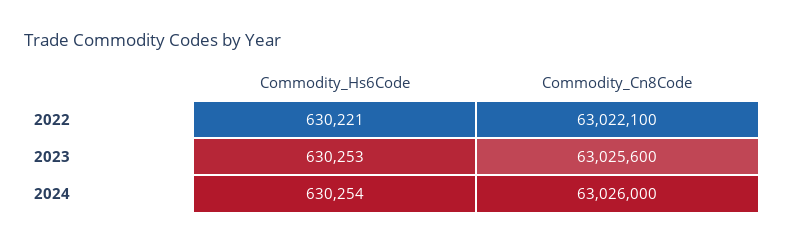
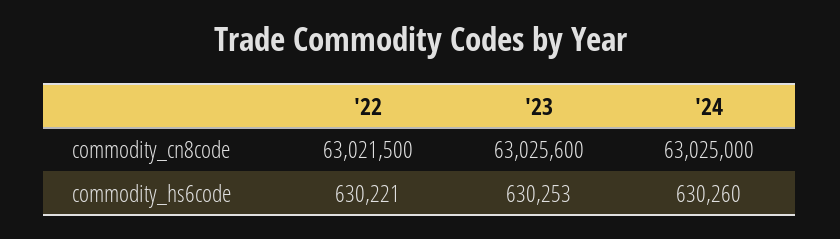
  {
    "Commodity_Hs6Code": {
      "2022": 630221,
      "2023": 630253,
-     "2024": 630254
+     "2024": 630260
    },
    "Commodity_Cn8Code": {
-     "2022": 63022100,
+     "2022": 63021500,
      "2023": 63025600,
-     "2024": 63026000
+     "2024": 63025000
    }
  }

